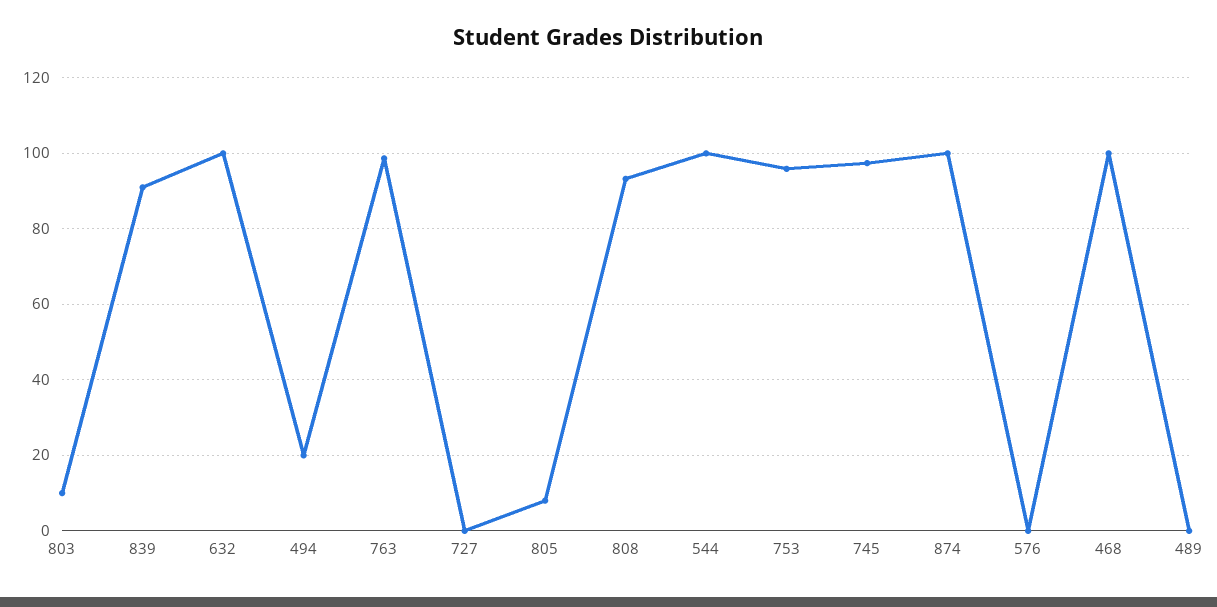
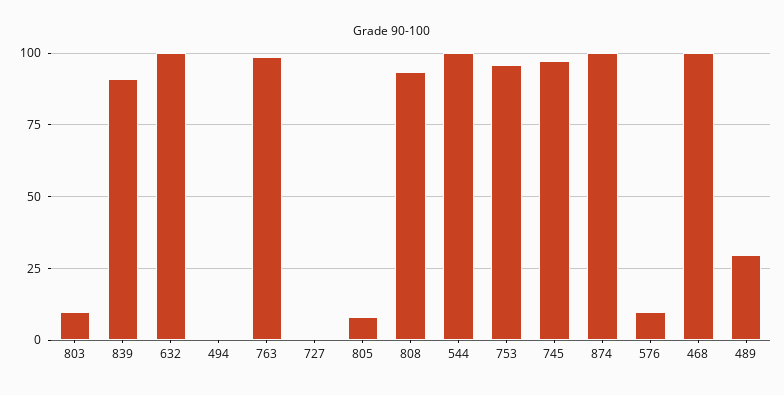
  {
    "803": 10,
    "839": 90,
    "632": 100,
-   "494": 20,
+   "494": 0,
    "763": 98,
    "727": 0,
    "805": 8,
    "808": 94,
    "544": 100,
    "753": 96,
    "745": 98,
    "874": 100,
-   "576": 0,
+   "576": 10,
    "468": 100,
-   "489": 0
+   "489": 30
  }

